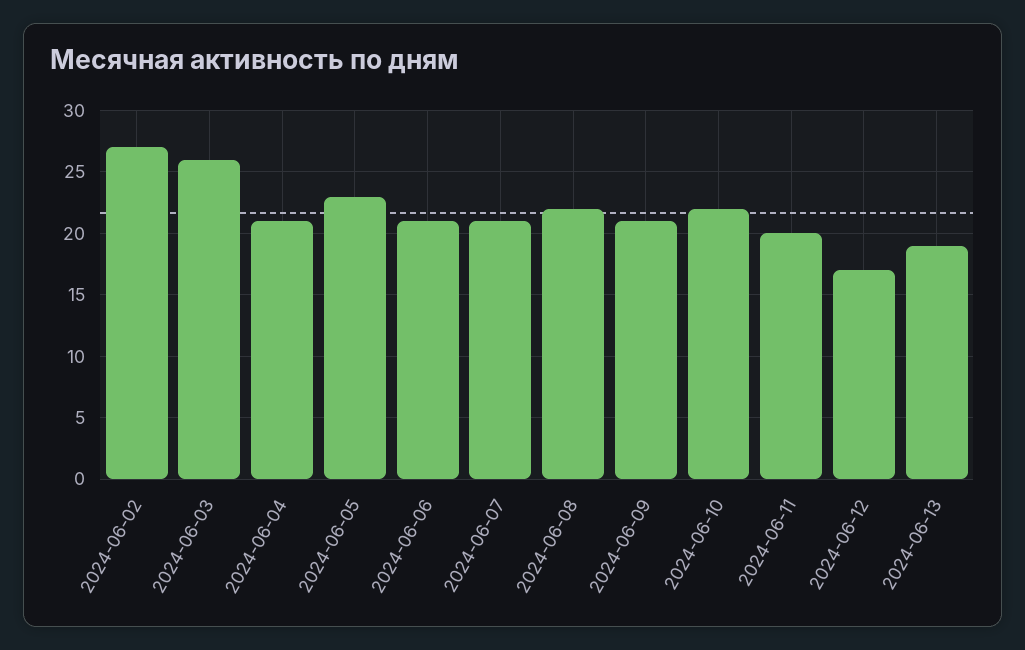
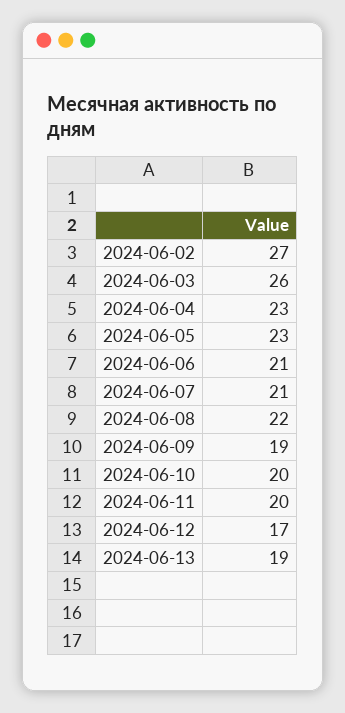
  {
    "2024-06-02": 27,
    "2024-06-03": 26,
-   "2024-06-04": 21,
+   "2024-06-04": 23,
    "2024-06-05": 23,
    "2024-06-06": 21,
    "2024-06-07": 21,
    "2024-06-08": 22,
-   "2024-06-09": 21,
+   "2024-06-09": 19,
-   "2024-06-10": 22,
+   "2024-06-10": 20,
    "2024-06-11": 20,
    "2024-06-12": 17,
    "2024-06-13": 19
  }

